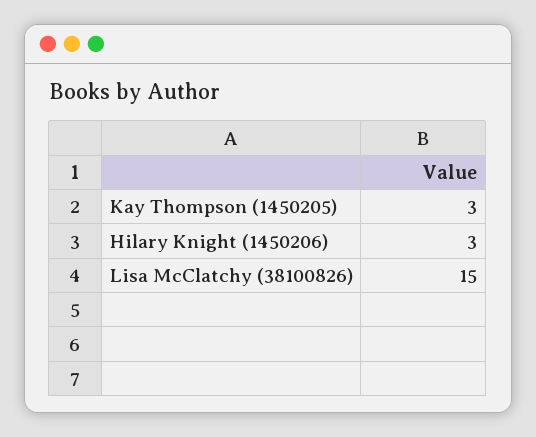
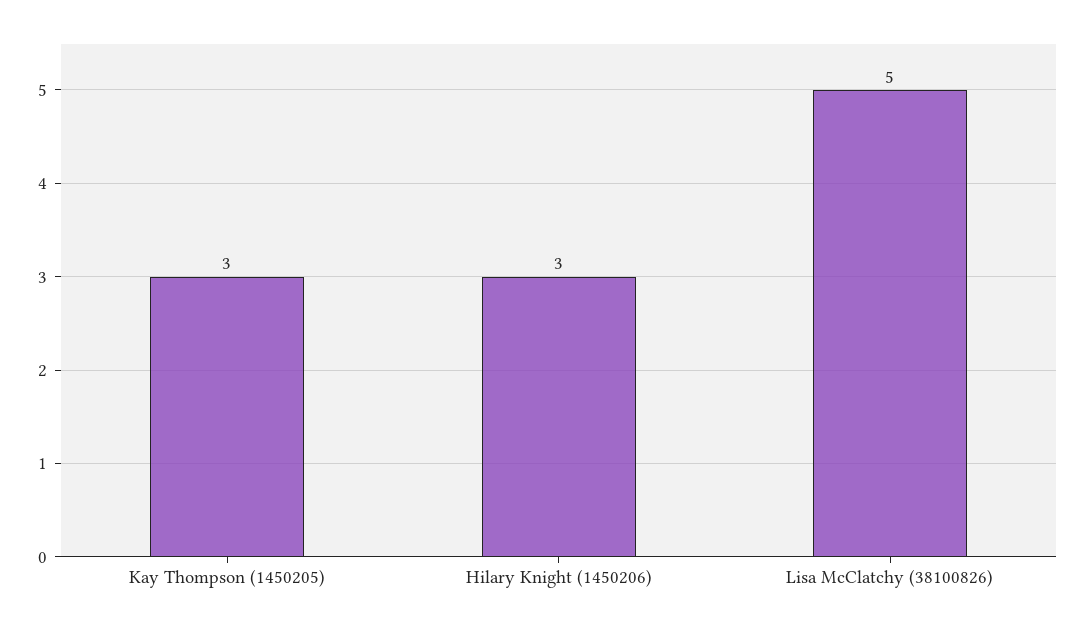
  {
    "Kay Thompson (1450205)": 3,
    "Hilary Knight (1450206)": 3,
-   "Lisa McClatchy (38100826)": 15
+   "Lisa McClatchy (38100826)": 5
  }

